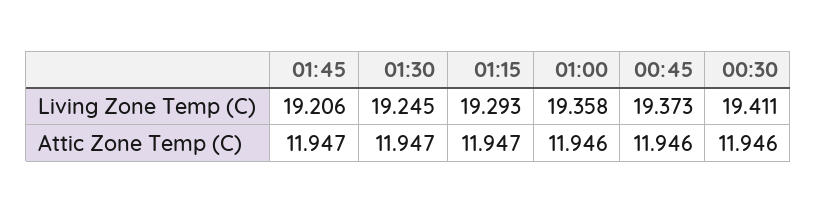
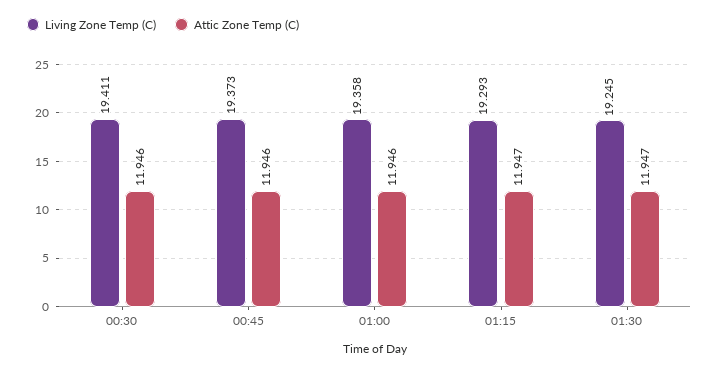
  {
    "Living Zone Temp (C)": {
-     "01:45": 19.206,
      "01:30": 19.245,
      "01:15": 19.293,
      "01:00": 19.358,
      "00:45": 19.373,
      "00:30": 19.411
    },
    "Attic Zone Temp (C)": {
-     "01:45": 11.947,
      "01:30": 11.947,
      "01:15": 11.947,
      "01:00": 11.946,
      "00:45": 11.946,
      "00:30": 11.946
    }
  }

